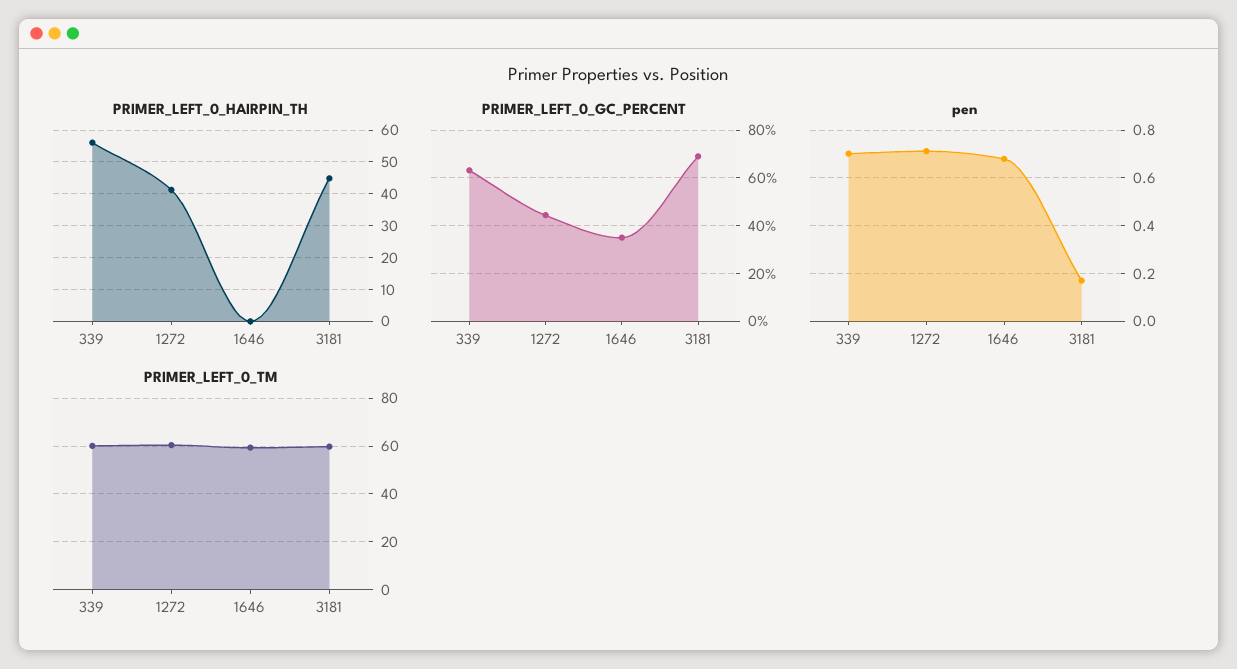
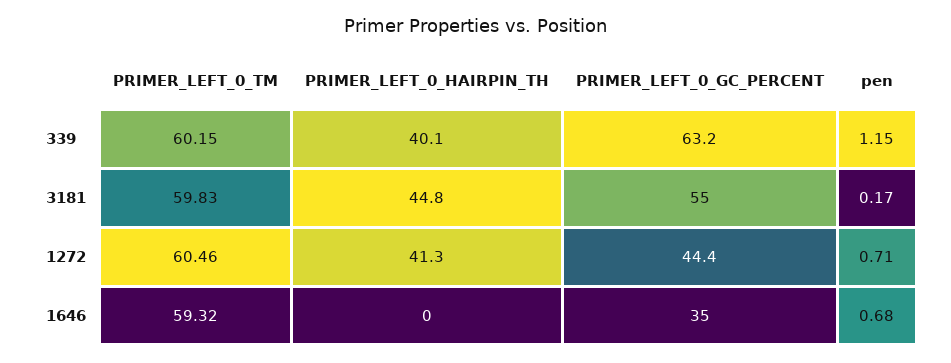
  {
    "PRIMER_LEFT_0_HAIRPIN_TH": {
-     "339": 56,
+     "339": 40.1,
      "1272": 41.3,
      "1646": 0,
      "3181": 44.8
    },
    "PRIMER_LEFT_0_GC_PERCENT": {
      "339": 63.2,
      "1272": 44.4,
      "1646": 35,
-     "3181": 70
+     "3181": 55
    },
    "pen": {
-     "339": 0.7,
+     "339": 1.15,
      "1272": 0.71,
      "1646": 0.68,
      "3181": 0.17
    },
    "PRIMER_LEFT_0_TM": {
      "339": 60.15,
      "1272": 60.46,
      "1646": 59.32,
      "3181": 59.83
    }
  }

